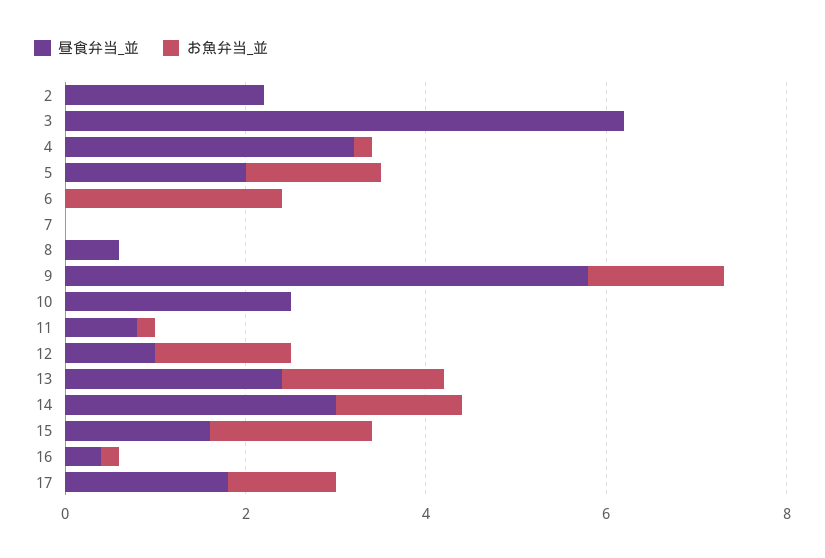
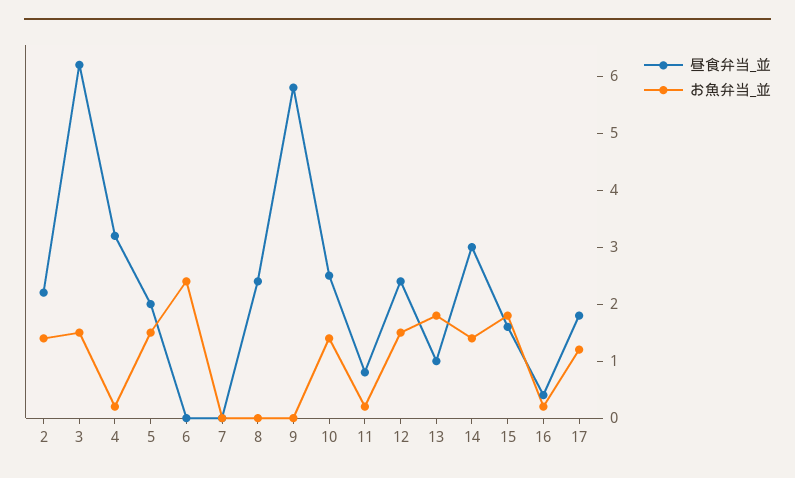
  {
    "昼食弁当_並": {
      "2": 2,
      "3": 6,
      "4": 3,
      "5": 2,
      "6": 0,
      "7": 0,
-     "8": 0.5,
+     "8": 2.5,
      "9": 6,
      "10": 2.5,
      "11": 1,
-     "12": 1,
+     "12": 2.5,
-     "13": 2.5,
+     "13": 1,
      "14": 3,
      "15": 1.5,
      "16": 0.5,
      "17": 2
    },
    "お魚弁当_並": {
-     "2": 0,
+     "2": 1.5,
-     "3": 0,
+     "3": 1.5,
      "4": 0,
      "5": 1.5,
      "6": 2.5,
      "7": 0,
      "8": 0,
-     "9": 1.5,
+     "9": 0,
-     "10": 0,
+     "10": 1.5,
      "11": 0,
      "12": 1.5,
      "13": 2,
      "14": 1.5,
      "15": 2,
      "16": 0,
      "17": 1
    }
  }

